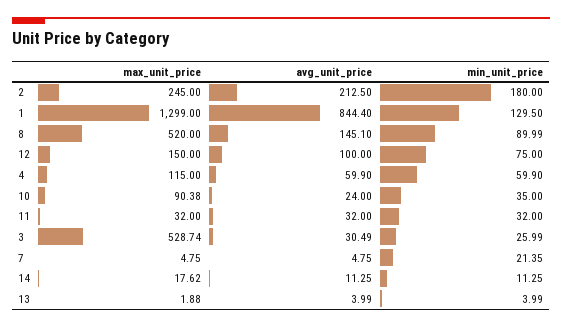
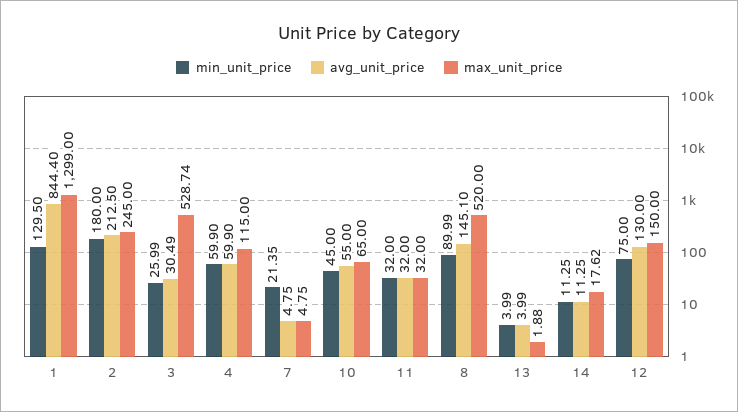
  {
    "max_unit_price": {
      "2": 245,
      "1": 1299,
      "8": 520,
      "12": 150,
      "4": 115,
-     "10": 90.38,
+     "10": 65,
      "11": 32,
      "3": 528.74,
      "7": 4.75,
      "14": 17.62,
      "13": 1.88
    },
    "avg_unit_price": {
      "2": 212.5,
      "1": 844.4,
      "8": 145.1,
-     "12": 100,
+     "12": 130,
      "4": 59.9,
-     "10": 24,
+     "10": 55,
      "11": 32,
      "3": 30.49,
      "7": 4.75,
      "14": 11.25,
      "13": 3.99
    },
    "min_unit_price": {
      "2": 180,
      "1": 129.5,
      "8": 89.99,
      "12": 75,
      "4": 59.9,
-     "10": 35,
+     "10": 45,
      "11": 32,
      "3": 25.99,
      "7": 21.35,
      "14": 11.25,
      "13": 3.99
    }
  }

